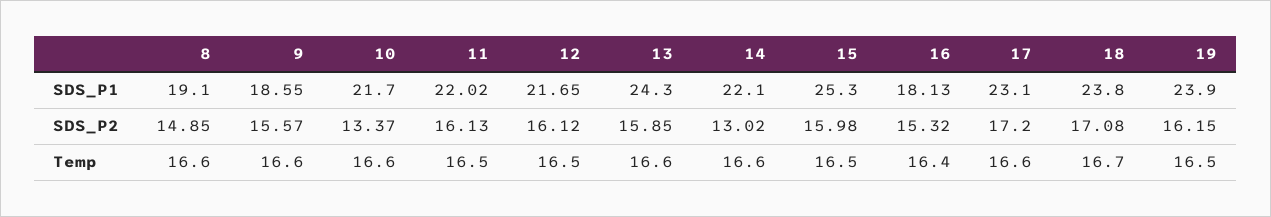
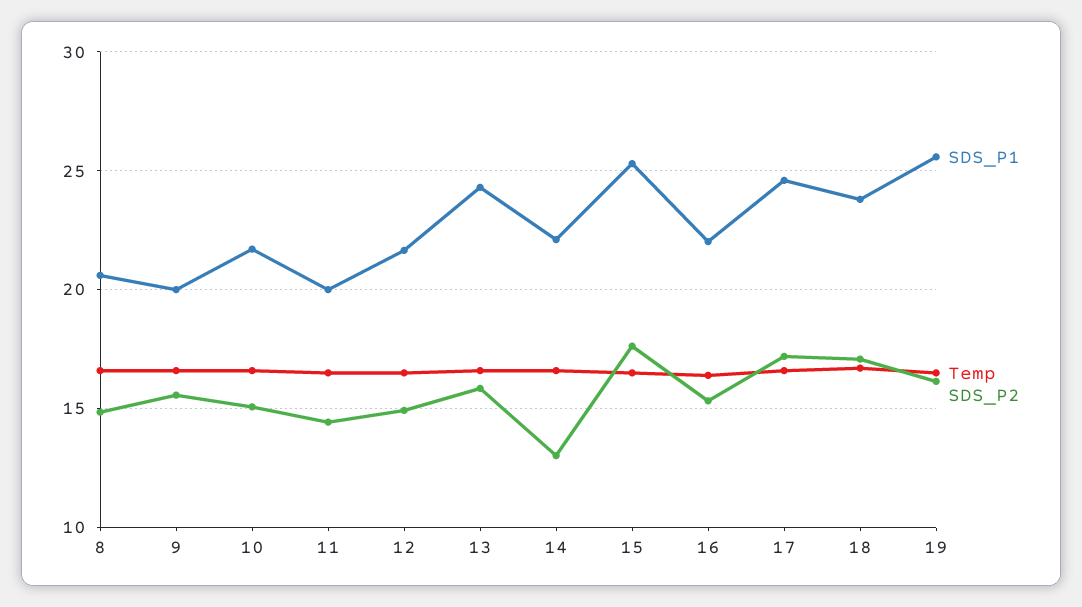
  {
    "SDS_P1": {
-     "8": 19.1,
+     "8": 20.5,
-     "9": 18.55,
+     "9": 20,
      "10": 21.7,
-     "11": 22.02,
+     "11": 20,
      "12": 21.65,
      "13": 24.3,
      "14": 22.1,
      "15": 25.3,
-     "16": 18.13,
+     "16": 22,
-     "17": 23.1,
+     "17": 24.5,
      "18": 23.8,
-     "19": 23.9
+     "19": 25.5
    },
    "SDS_P2": {
      "8": 14.85,
      "9": 15.57,
-     "10": 13.37,
+     "10": 15,
-     "11": 16.13,
+     "11": 14.5,
-     "12": 16.12,
+     "12": 15,
      "13": 15.85,
      "14": 13.02,
-     "15": 15.98,
+     "15": 17.5,
      "16": 15.32,
      "17": 17.2,
      "18": 17.08,
      "19": 16.15
    },
    "Temp": {
      "8": 16.6,
      "9": 16.6,
      "10": 16.6,
      "11": 16.5,
      "12": 16.5,
      "13": 16.6,
      "14": 16.6,
      "15": 16.5,
      "16": 16.4,
      "17": 16.6,
      "18": 16.7,
      "19": 16.5
    }
  }

